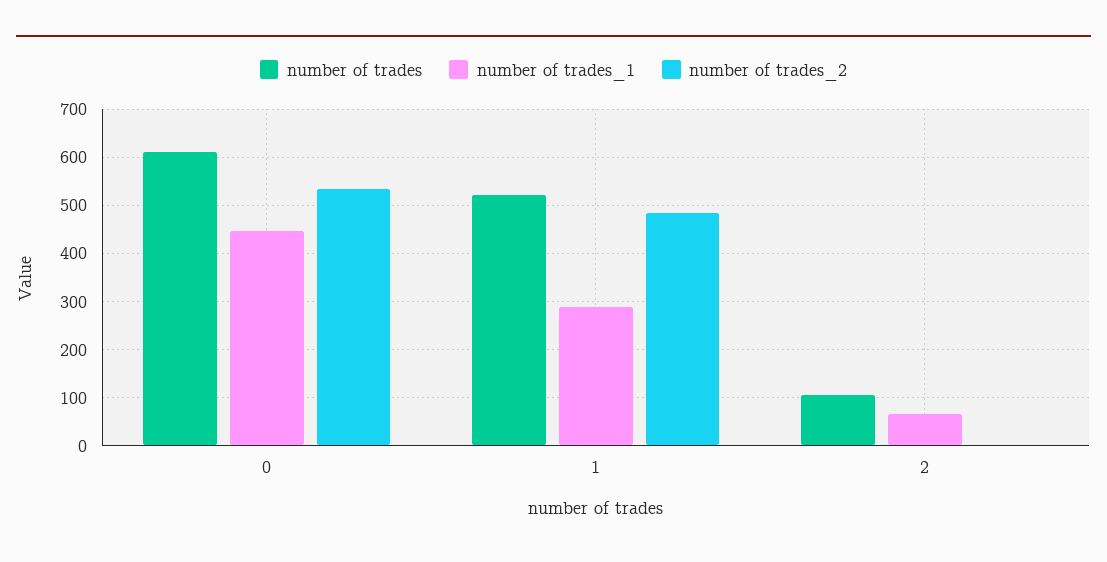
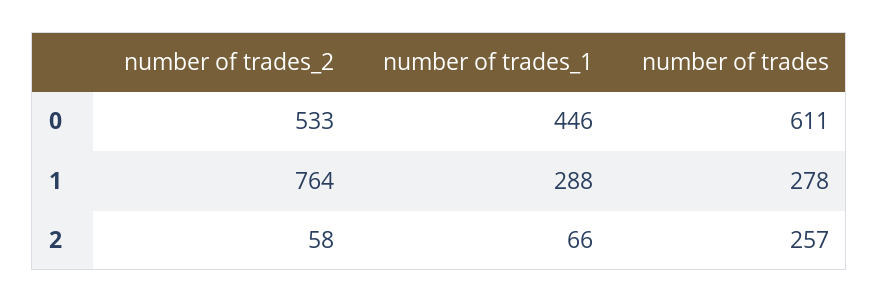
  {
    "number of trades": {
      "0": 611,
-     "1": 520,
+     "1": 278,
-     "2": 100
+     "2": 257
    },
    "number of trades_1": {
      "0": 446,
      "1": 288,
      "2": 66
    },
    "number of trades_2": {
      "0": 533,
-     "1": 480,
+     "1": 764,
-     "2": 0
+     "2": 58
    }
  }

